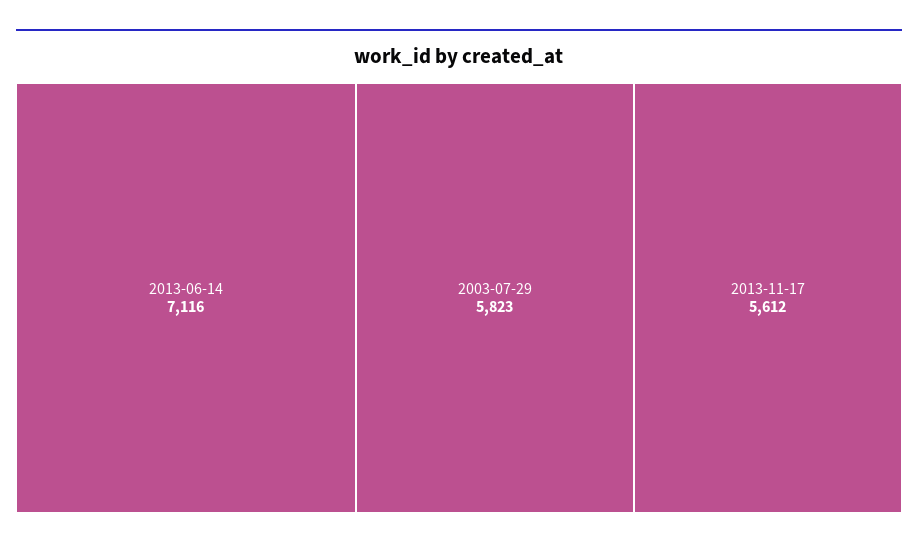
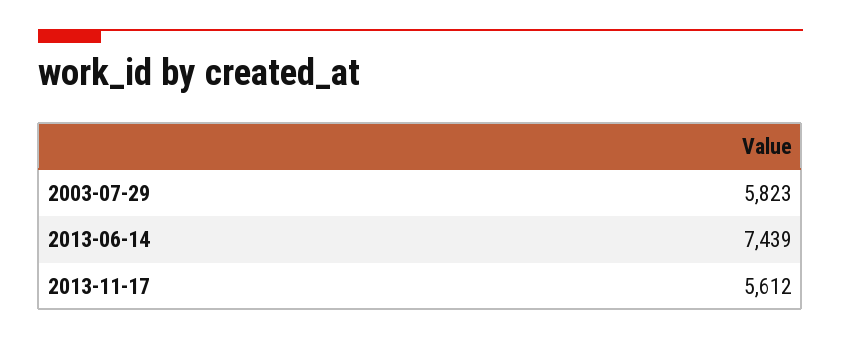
  {
-   "2013-06-14": 7116,
+   "2013-06-14": 7439,
    "2003-07-29": 5823,
    "2013-11-17": 5612
  }

